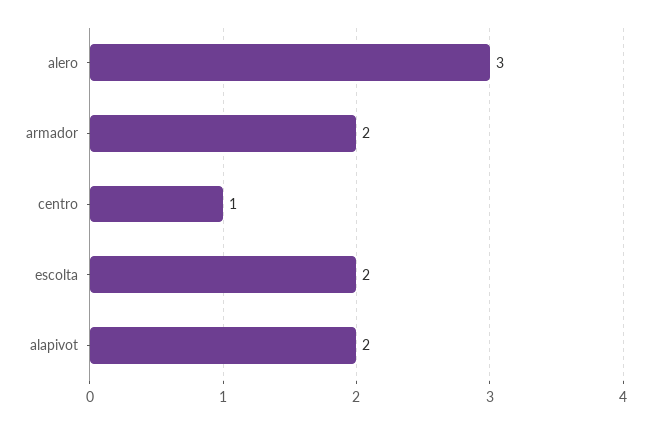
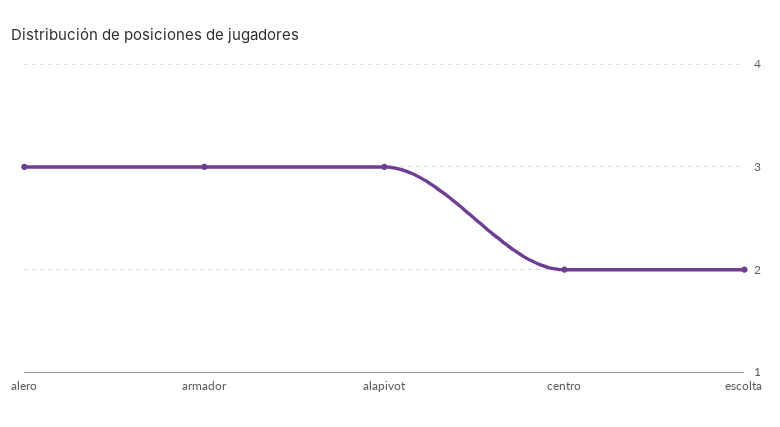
  {
    "alero": 3,
-   "armador": 2,
+   "armador": 3,
-   "centro": 1,
+   "centro": 2,
    "escolta": 2,
-   "alapivot": 2
+   "alapivot": 3
  }

